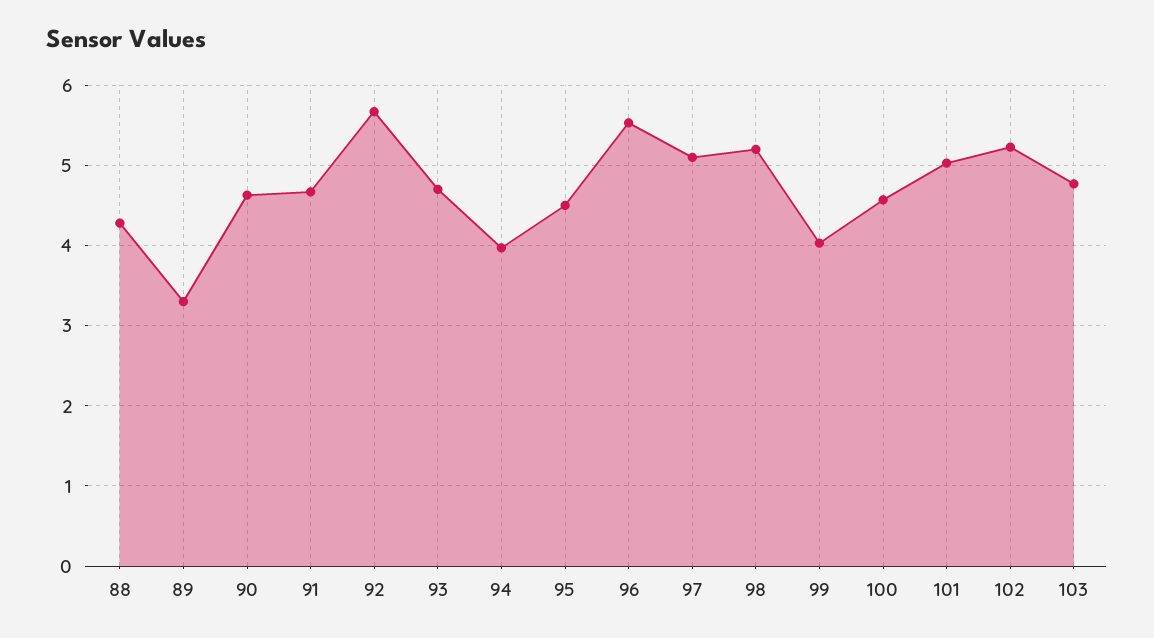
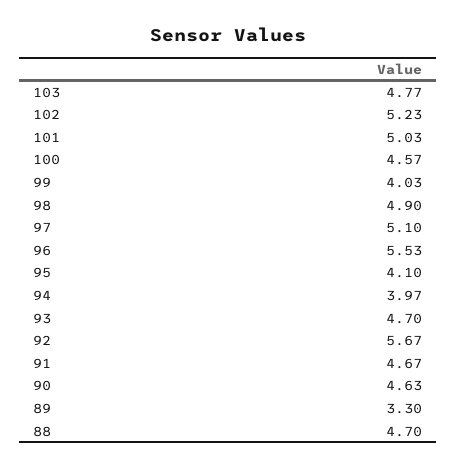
  {
-   "88": 4.3,
+   "88": 4.7,
    "89": 3.3,
    "90": 4.63,
    "91": 4.67,
    "92": 5.67,
    "93": 4.7,
    "94": 3.97,
-   "95": 4.5,
+   "95": 4.1,
    "96": 5.53,
    "97": 5.1,
-   "98": 5.2,
+   "98": 4.9,
    "99": 4.03,
    "100": 4.57,
    "101": 5.03,
    "102": 5.23,
    "103": 4.77
  }

